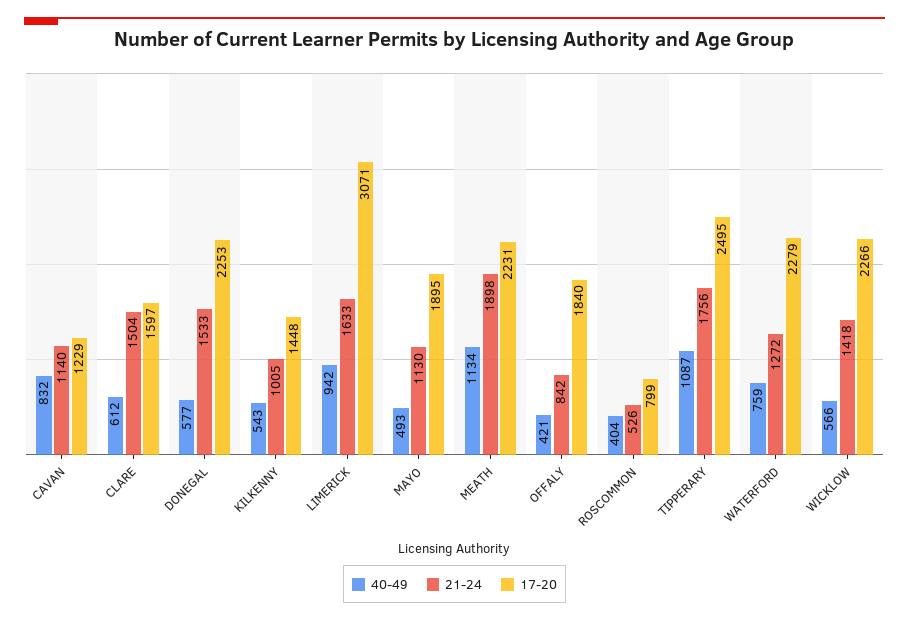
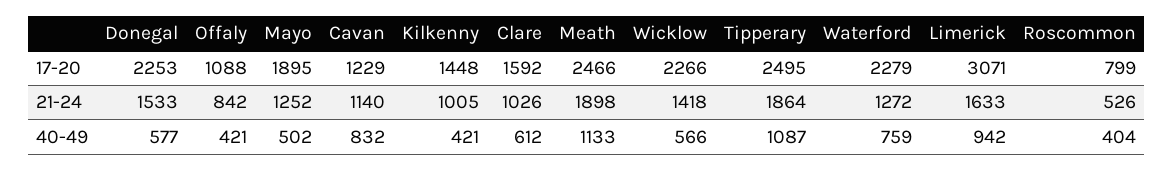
  {
    "40-49": {
      "CAVAN": 832,
      "CLARE": 612,
      "DONEGAL": 577,
-     "KILKENNY": 543,
+     "KILKENNY": 421,
      "LIMERICK": 942,
-     "MAYO": 493,
+     "MAYO": 502,
-     "MEATH": 1134,
+     "MEATH": 1133,
      "OFFALY": 421,
      "ROSCOMMON": 404,
      "TIPPERARY": 1087,
      "WATERFORD": 759,
      "WICKLOW": 566
    },
    "21-24": {
      "CAVAN": 1140,
-     "CLARE": 1504,
+     "CLARE": 1026,
      "DONEGAL": 1533,
      "KILKENNY": 1005,
      "LIMERICK": 1633,
-     "MAYO": 1130,
+     "MAYO": 1252,
      "MEATH": 1898,
      "OFFALY": 842,
      "ROSCOMMON": 526,
-     "TIPPERARY": 1756,
+     "TIPPERARY": 1864,
      "WATERFORD": 1272,
      "WICKLOW": 1418
    },
    "17-20": {
      "CAVAN": 1229,
-     "CLARE": 1597,
+     "CLARE": 1592,
      "DONEGAL": 2253,
      "KILKENNY": 1448,
      "LIMERICK": 3071,
      "MAYO": 1895,
-     "MEATH": 2231,
+     "MEATH": 2466,
-     "OFFALY": 1840,
+     "OFFALY": 1088,
      "ROSCOMMON": 799,
      "TIPPERARY": 2495,
      "WATERFORD": 2279,
      "WICKLOW": 2266
    }
  }

